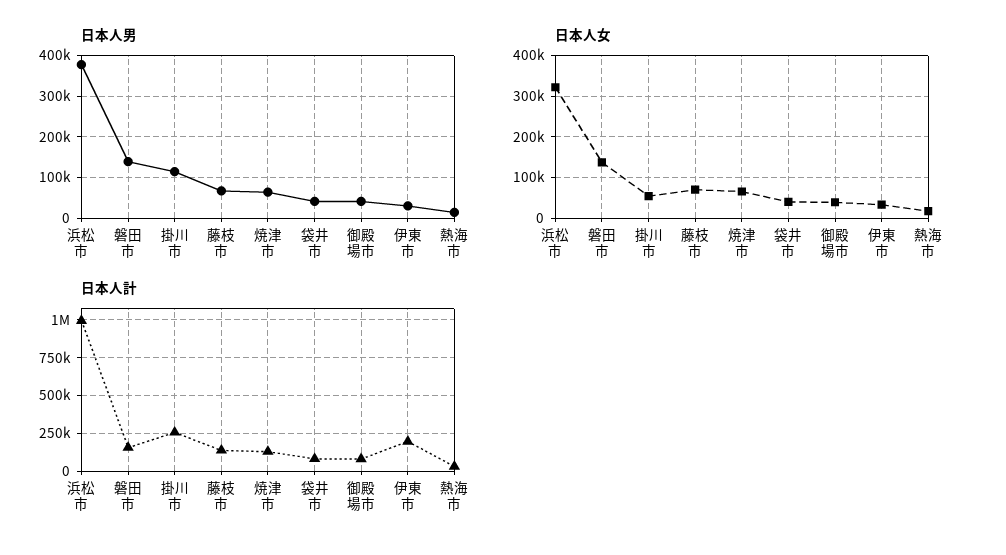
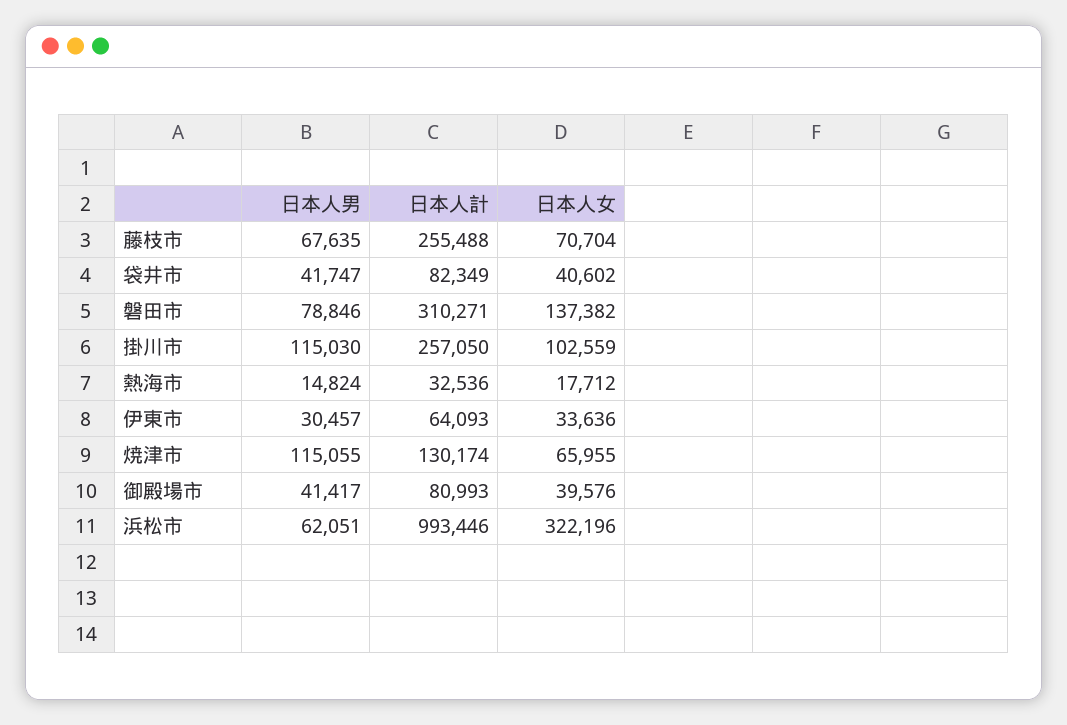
  {
    "日本人男": {
-     "浜松市": 380000,
+     "浜松市": 62051,
-     "磐田市": 140000,
+     "磐田市": 78846,
      "掛川市": 115030,
      "藤枝市": 67635,
-     "焼津市": 60000,
+     "焼津市": 115055,
      "袋井市": 41747,
      "御殿場市": 41417,
      "伊東市": 30457,
      "熱海市": 14824
    },
    "日本人女": {
      "浜松市": 322196,
      "磐田市": 137382,
-     "掛川市": 60000,
+     "掛川市": 102559,
      "藤枝市": 70704,
      "焼津市": 65955,
      "袋井市": 40602,
      "御殿場市": 39576,
      "伊東市": 33636,
      "熱海市": 17712
    },
    "日本人計": {
      "浜松市": 993446,
-     "磐田市": 150000,
+     "磐田市": 310271,
      "掛川市": 257050,
-     "藤枝市": 150000,
+     "藤枝市": 255488,
      "焼津市": 130174,
      "袋井市": 82349,
      "御殿場市": 80993,
-     "伊東市": 200000,
+     "伊東市": 64093,
      "熱海市": 32536
    }
  }

